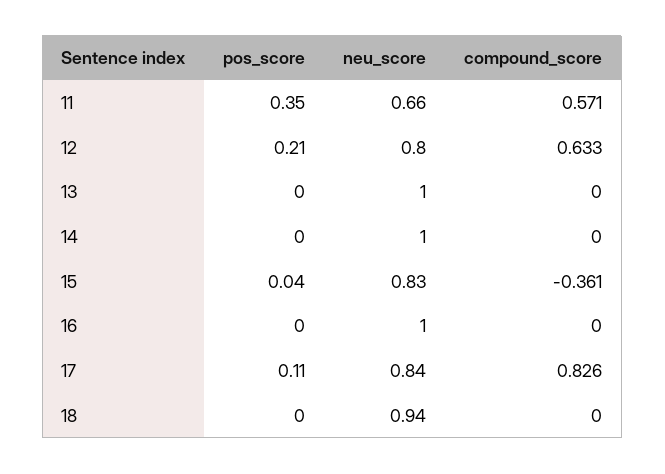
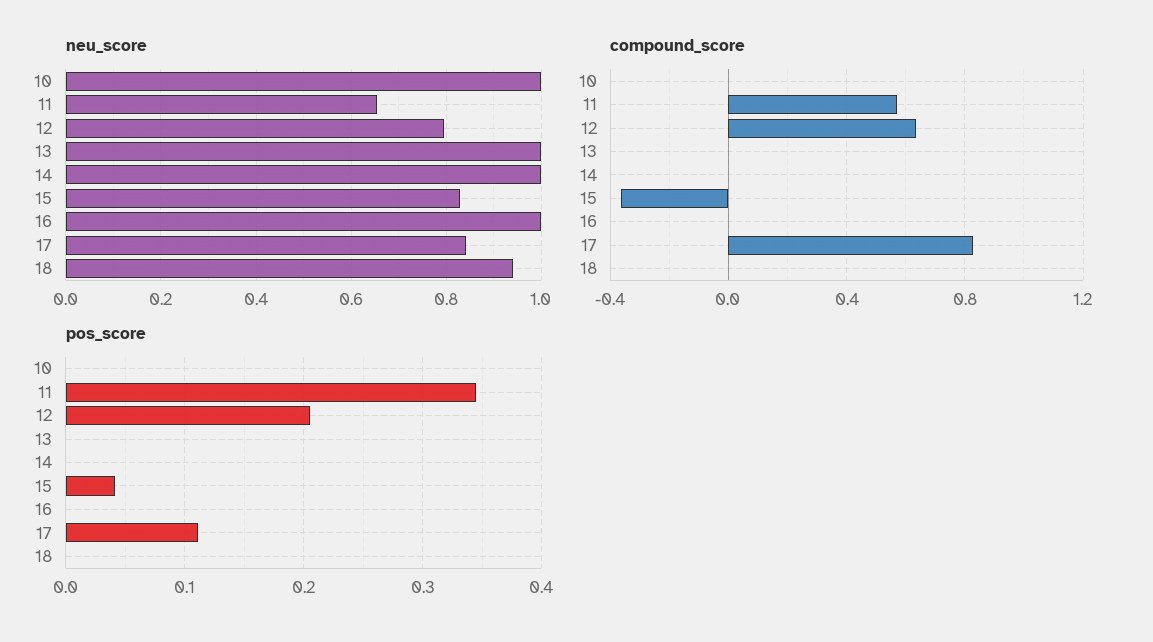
  {
    "pos_score": {
      "11": 0.35,
      "12": 0.21,
      "13": 0,
      "14": 0,
      "15": 0.04,
      "16": 0,
      "17": 0.11,
-     "18": 0
+     "18": 0,
+     "10": 0
    },
    "neu_score": {
      "11": 0.66,
      "12": 0.8,
      "13": 1,
      "14": 1,
      "15": 0.83,
      "16": 1,
      "17": 0.84,
-     "18": 0.94
+     "18": 0.94,
+     "10": 1
    },
    "compound_score": {
      "11": 0.571,
      "12": 0.633,
      "13": 0,
      "14": 0,
      "15": -0.361,
      "16": 0,
      "17": 0.826,
-     "18": 0
+     "18": 0,
+     "10": 0
    }
  }

